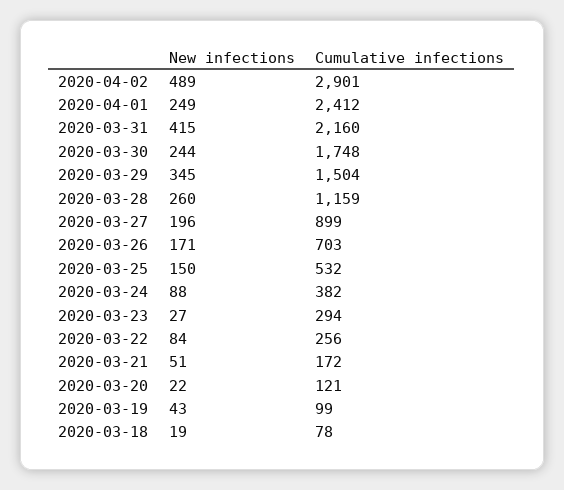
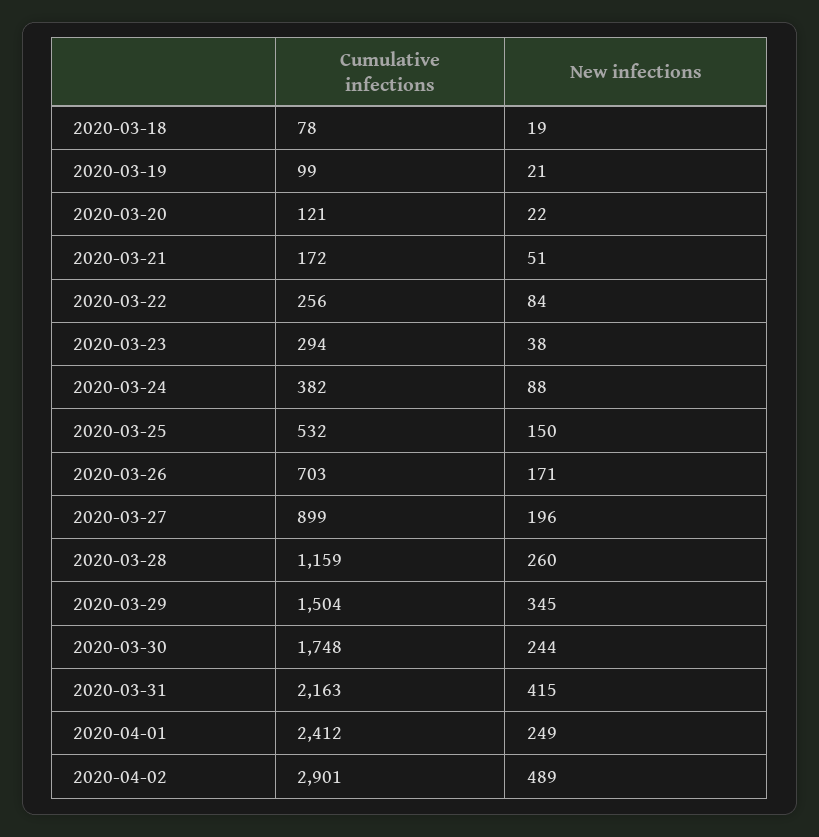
  {
    "New infections": {
      "2020-04-02": 489,
      "2020-04-01": 249,
      "2020-03-31": 415,
      "2020-03-30": 244,
      "2020-03-29": 345,
      "2020-03-28": 260,
      "2020-03-27": 196,
      "2020-03-26": 171,
      "2020-03-25": 150,
      "2020-03-24": 88,
-     "2020-03-23": 27,
+     "2020-03-23": 38,
      "2020-03-22": 84,
      "2020-03-21": 51,
      "2020-03-20": 22,
-     "2020-03-19": 43,
+     "2020-03-19": 21,
      "2020-03-18": 19
    },
    "Cumulative infections": {
      "2020-04-02": 2901,
      "2020-04-01": 2412,
-     "2020-03-31": 2160,
+     "2020-03-31": 2163,
      "2020-03-30": 1748,
      "2020-03-29": 1504,
      "2020-03-28": 1159,
      "2020-03-27": 899,
      "2020-03-26": 703,
      "2020-03-25": 532,
      "2020-03-24": 382,
      "2020-03-23": 294,
      "2020-03-22": 256,
      "2020-03-21": 172,
      "2020-03-20": 121,
      "2020-03-19": 99,
      "2020-03-18": 78
    }
  }

